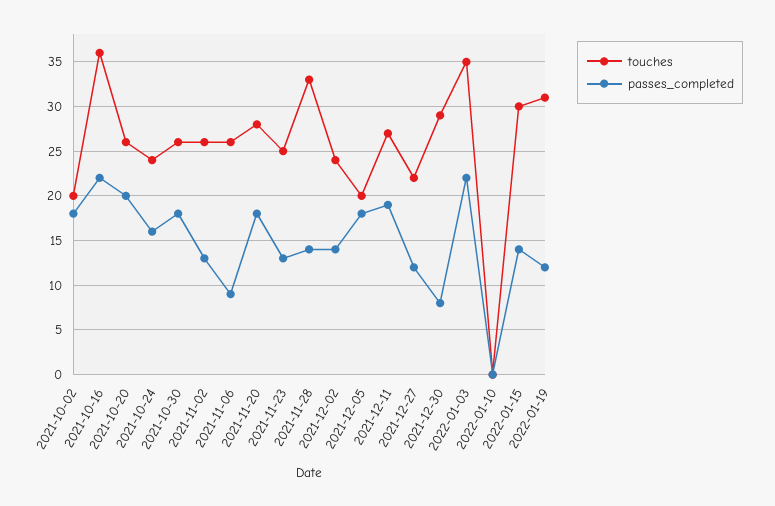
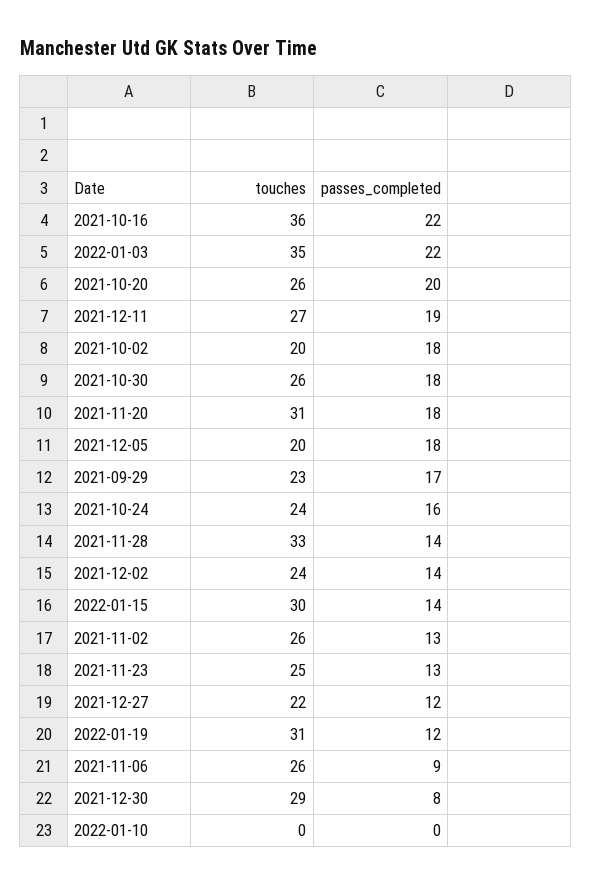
  {
    "touches": {
      "2021-10-02": 20,
      "2021-10-16": 36,
      "2021-10-20": 26,
      "2021-10-24": 24,
      "2021-10-30": 26,
      "2021-11-02": 26,
      "2021-11-06": 26,
-     "2021-11-20": 28,
+     "2021-11-20": 31,
      "2021-11-23": 25,
      "2021-11-28": 33,
      "2021-12-02": 24,
      "2021-12-05": 20,
      "2021-12-11": 27,
      "2021-12-27": 22,
      "2021-12-30": 29,
      "2022-01-03": 35,
      "2022-01-10": 0,
      "2022-01-15": 30,
-     "2022-01-19": 31
+     "2022-01-19": 31,
+     "2021-09-29": 23
    },
    "passes_completed": {
      "2021-10-02": 18,
      "2021-10-16": 22,
      "2021-10-20": 20,
      "2021-10-24": 16,
      "2021-10-30": 18,
      "2021-11-02": 13,
      "2021-11-06": 9,
      "2021-11-20": 18,
      "2021-11-23": 13,
      "2021-11-28": 14,
      "2021-12-02": 14,
      "2021-12-05": 18,
      "2021-12-11": 19,
      "2021-12-27": 12,
      "2021-12-30": 8,
      "2022-01-03": 22,
      "2022-01-10": 0,
      "2022-01-15": 14,
-     "2022-01-19": 12
+     "2022-01-19": 12,
+     "2021-09-29": 17
    }
  }

